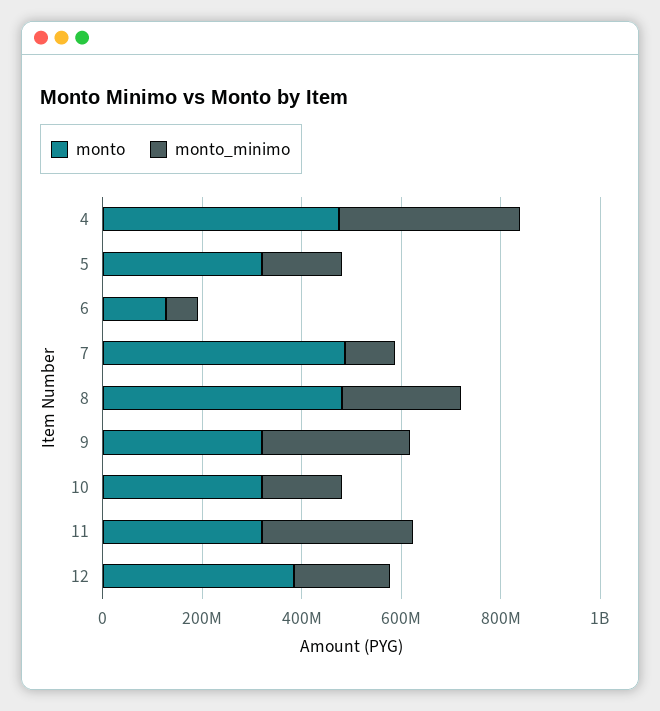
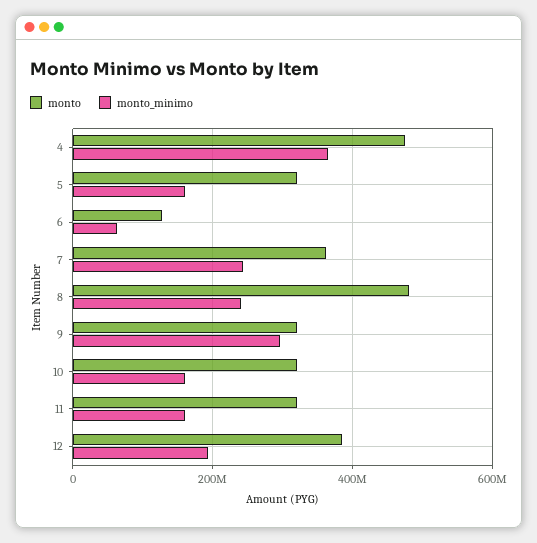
  {
    "monto": {
      "4": 480000000,
      "5": 320000000,
      "6": 120000000,
-     "7": 500000000,
+     "7": 360000000,
      "8": 480000000,
      "9": 320000000,
      "10": 320000000,
      "11": 320000000,
      "12": 380000000
    },
    "monto_minimo": {
      "4": 360000000,
      "5": 160000000,
      "6": 60000000,
-     "7": 100000000,
+     "7": 240000000,
      "8": 240000000,
      "9": 300000000,
      "10": 160000000,
-     "11": 300000000,
+     "11": 160000000,
      "12": 200000000
    }
  }

